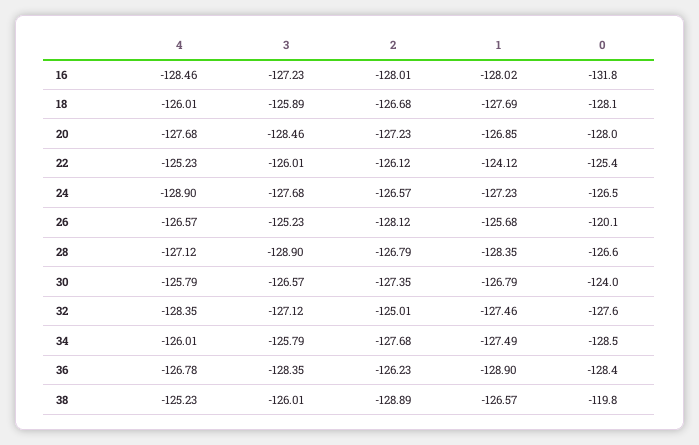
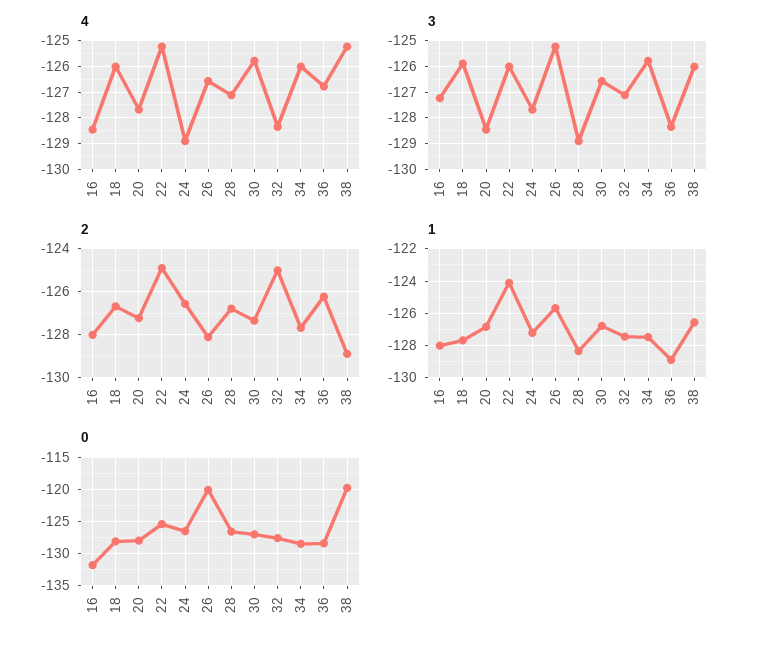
  {
    "4": {
      "16": -128.46,
      "18": -126.01,
      "20": -127.68,
      "22": -125.23,
      "24": -128.9,
      "26": -126.57,
      "28": -127.12,
      "30": -125.79,
      "32": -128.35,
      "34": -126.01,
      "36": -126.78,
      "38": -125.23
    },
    "3": {
      "16": -127.23,
      "18": -125.89,
      "20": -128.46,
      "22": -126.01,
      "24": -127.68,
      "26": -125.23,
      "28": -128.9,
      "30": -126.57,
      "32": -127.12,
      "34": -125.79,
      "36": -128.35,
      "38": -126.01
    },
    "2": {
      "16": -128.01,
      "18": -126.68,
      "20": -127.23,
-     "22": -126.12,
+     "22": -125,
      "24": -126.57,
      "26": -128.12,
      "28": -126.79,
      "30": -127.35,
      "32": -125.01,
      "34": -127.68,
      "36": -126.23,
      "38": -128.89
    },
    "1": {
      "16": -128.02,
      "18": -127.69,
      "20": -126.85,
      "22": -124.12,
      "24": -127.23,
      "26": -125.68,
      "28": -128.35,
      "30": -126.79,
      "32": -127.46,
      "34": -127.49,
      "36": -128.9,
      "38": -126.57
    },
    "0": {
      "16": -131.8,
      "18": -128.1,
      "20": -128,
      "22": -125.4,
      "24": -126.5,
      "26": -120.1,
      "28": -126.6,
-     "30": -124,
+     "30": -127,
      "32": -127.6,
      "34": -128.5,
      "36": -128.4,
      "38": -119.8
    }
  }

